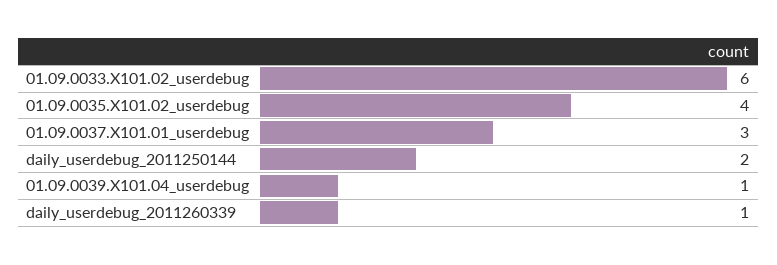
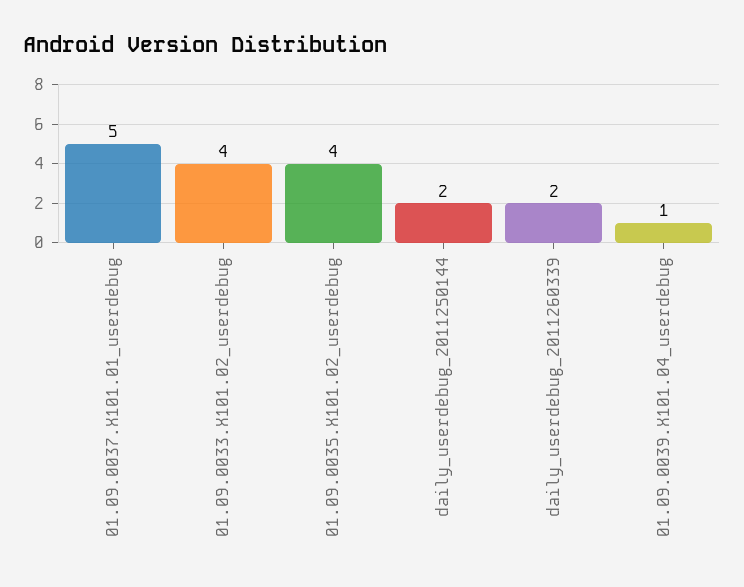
  {
-   "01.09.0033.X101.02_userdebug": 6,
+   "01.09.0033.X101.02_userdebug": 4,
    "01.09.0035.X101.02_userdebug": 4,
-   "01.09.0037.X101.01_userdebug": 3,
+   "01.09.0037.X101.01_userdebug": 5,
    "daily_userdebug_2011250144": 2,
    "01.09.0039.X101.04_userdebug": 1,
-   "daily_userdebug_2011260339": 1
+   "daily_userdebug_2011260339": 2
  }

